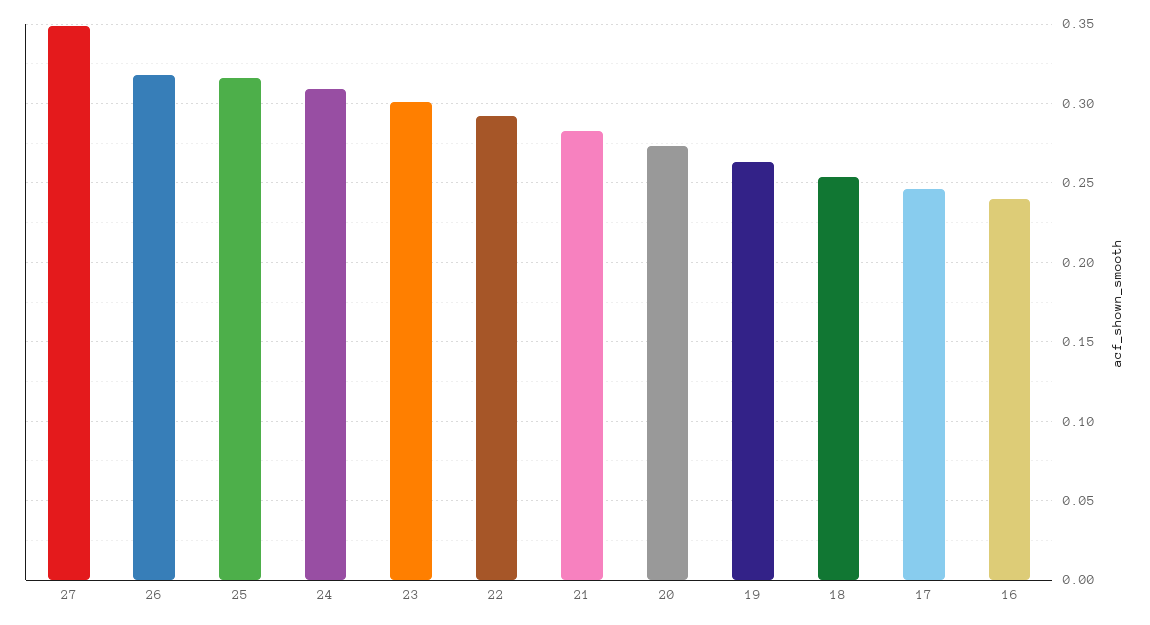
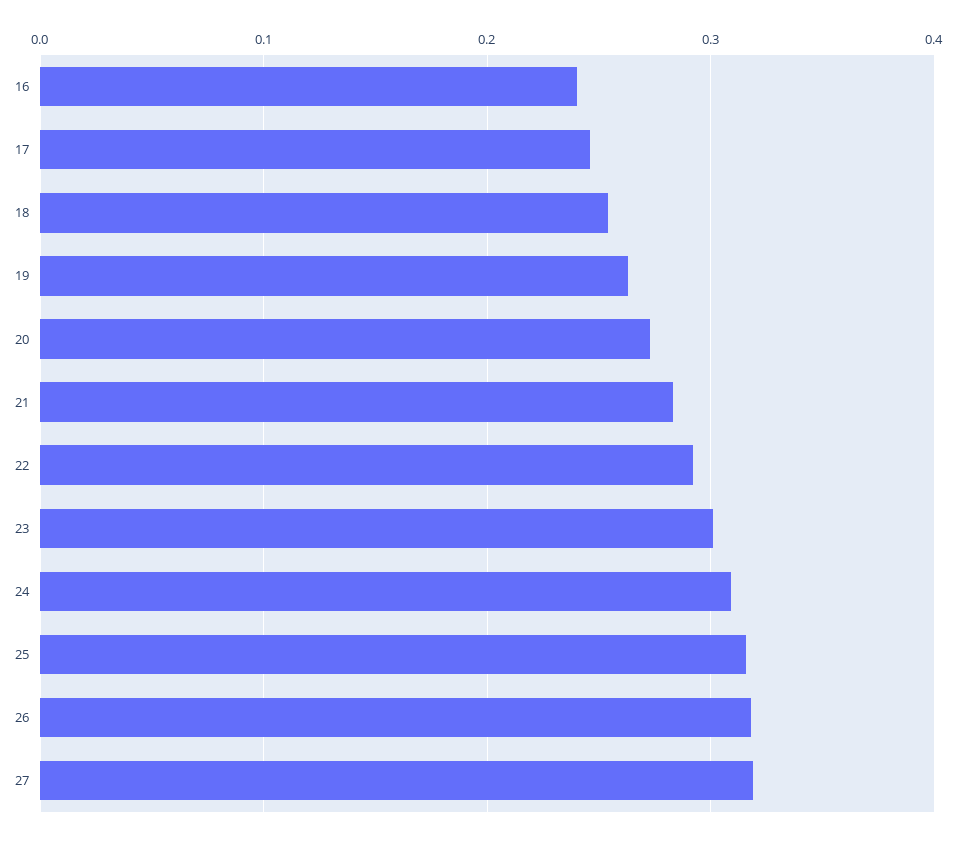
  {
-   "27": 0.35,
+   "27": 0.32,
    "26": 0.32,
    "25": 0.315,
    "24": 0.31,
    "23": 0.3,
    "22": 0.29,
    "21": 0.285,
    "20": 0.275,
    "19": 0.265,
    "18": 0.255,
    "17": 0.245,
    "16": 0.24
  }

